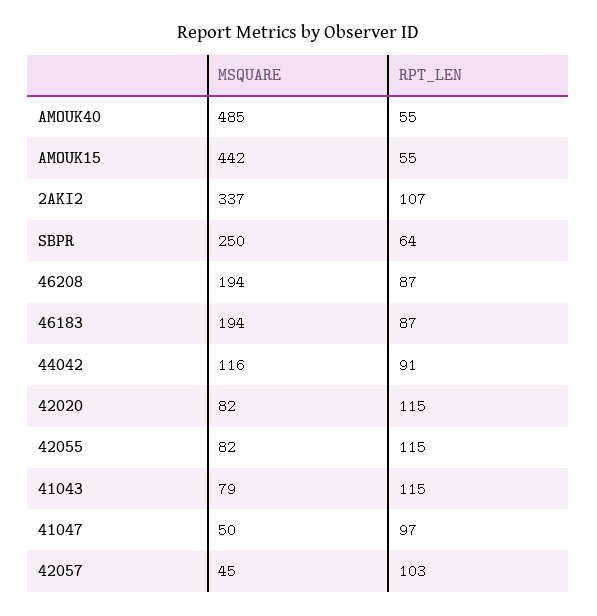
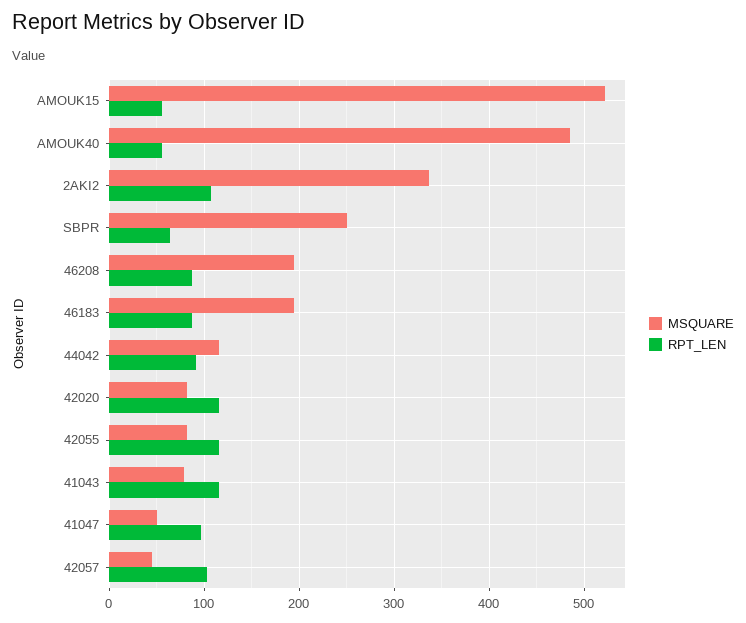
  {
    "MSQUARE": {
      "AMOUK40": 485,
-     "AMOUK15": 442,
+     "AMOUK15": 520,
      "2AKI2": 337,
      "SBPR": 250,
      "46208": 194,
      "46183": 194,
      "44042": 116,
      "42020": 82,
      "42055": 82,
      "41043": 79,
      "41047": 50,
      "42057": 45
    },
    "RPT_LEN": {
      "AMOUK40": 55,
      "AMOUK15": 55,
      "2AKI2": 107,
      "SBPR": 64,
      "46208": 87,
      "46183": 87,
      "44042": 91,
      "42020": 115,
      "42055": 115,
      "41043": 115,
      "41047": 97,
      "42057": 103
    }
  }

